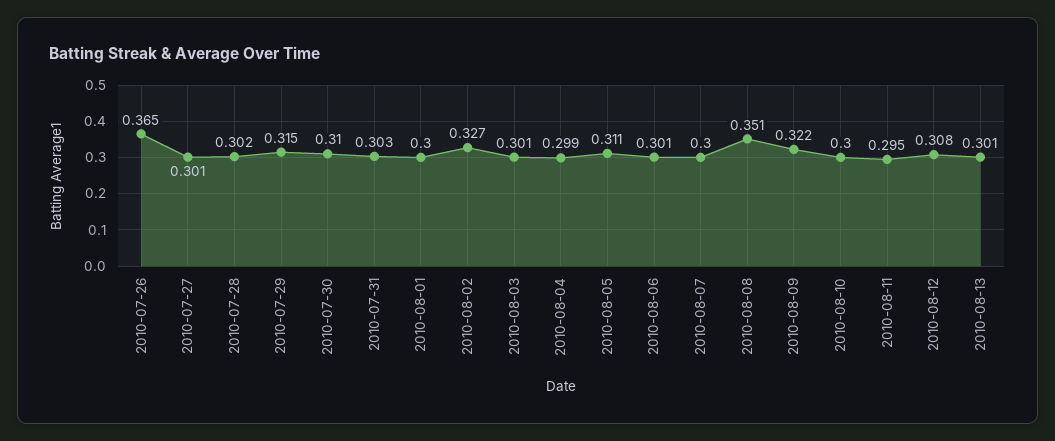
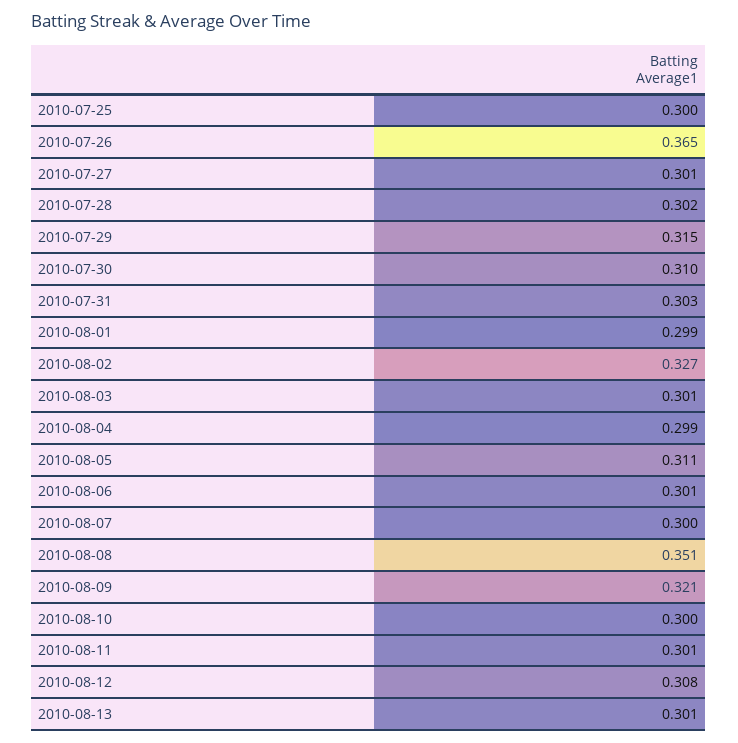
  {
    "2010-07-26": 0.365,
    "2010-07-27": 0.301,
    "2010-07-28": 0.302,
    "2010-07-29": 0.315,
    "2010-07-30": 0.31,
    "2010-07-31": 0.303,
-   "2010-08-01": 0.3,
+   "2010-08-01": 0.299,
    "2010-08-02": 0.327,
    "2010-08-03": 0.301,
    "2010-08-04": 0.299,
    "2010-08-05": 0.311,
    "2010-08-06": 0.301,
    "2010-08-07": 0.3,
    "2010-08-08": 0.351,
-   "2010-08-09": 0.322,
+   "2010-08-09": 0.321,
    "2010-08-10": 0.3,
-   "2010-08-11": 0.295,
+   "2010-08-11": 0.301,
    "2010-08-12": 0.308,
-   "2010-08-13": 0.301
+   "2010-08-13": 0.301,
+   "2010-07-25": 0.3
  }

